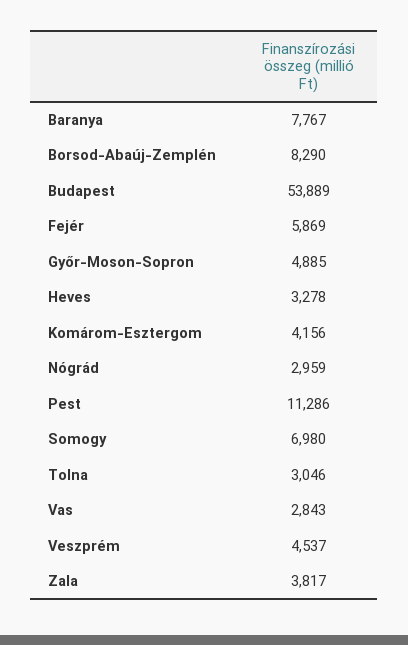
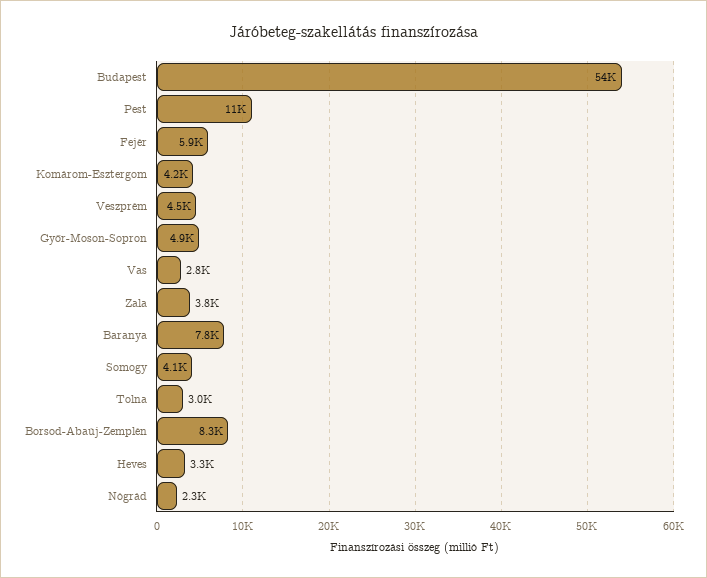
  {
    "Baranya": 7767,
    "Borsod-Abaúj-Zemplén": 8290,
    "Budapest": 53889,
    "Fejér": 5869,
    "Győr-Moson-Sopron": 4885,
    "Heves": 3278,
    "Komárom-Esztergom": 4156,
-   "Nógrád": 2959,
+   "Nógrád": 2300,
    "Pest": 11286,
-   "Somogy": 6980,
+   "Somogy": 4100,
    "Tolna": 3046,
    "Vas": 2843,
    "Veszprém": 4537,
    "Zala": 3817
  }

